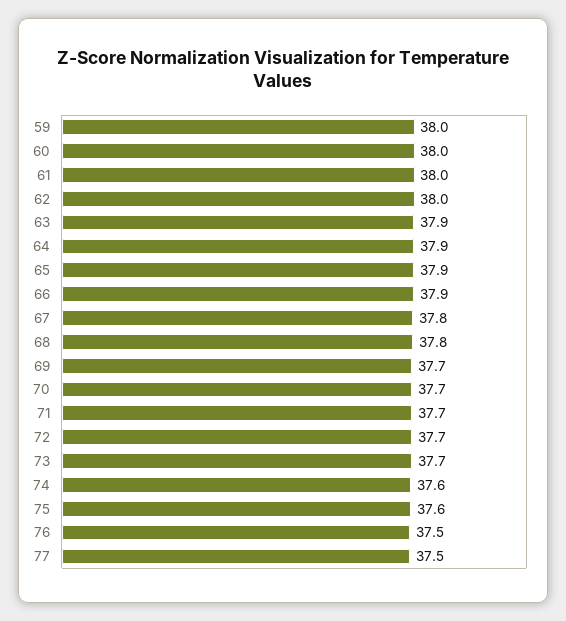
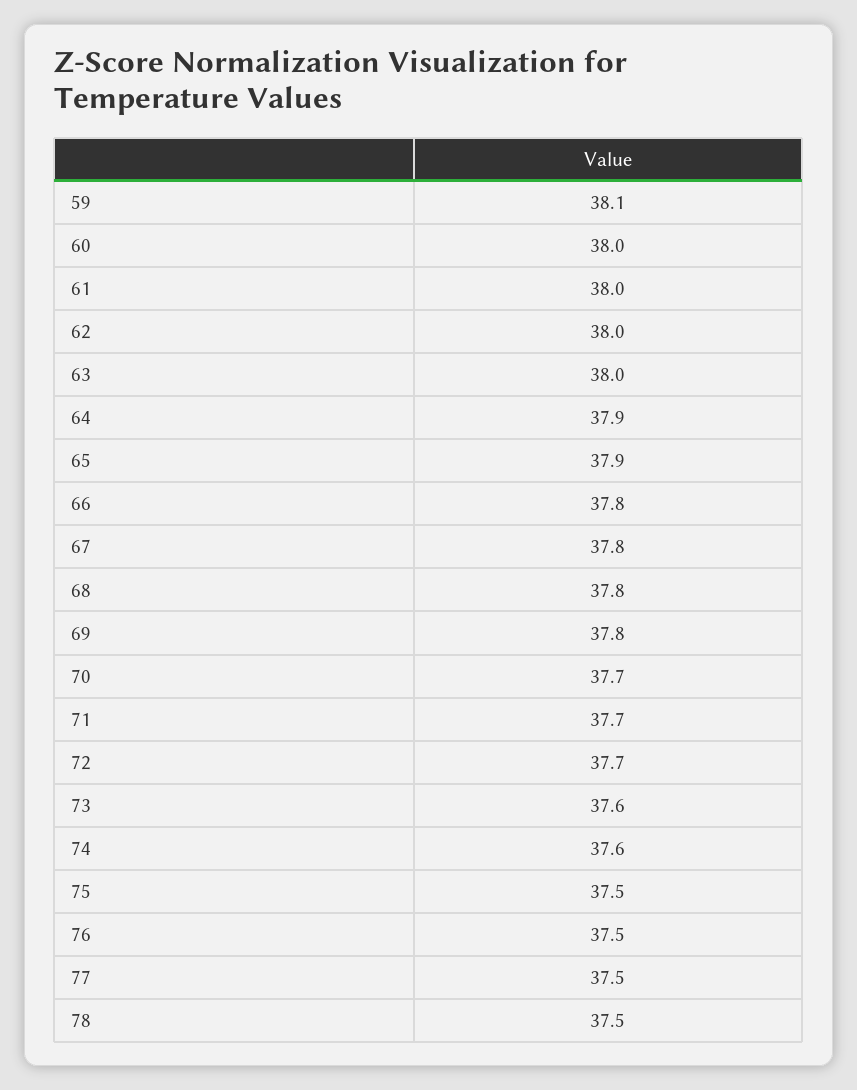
  {
-   "59": 38,
+   "59": 38.1,
    "60": 38,
    "61": 38,
    "62": 38,
-   "63": 37.9,
+   "63": 38,
    "64": 37.9,
    "65": 37.9,
-   "66": 37.9,
+   "66": 37.8,
    "67": 37.8,
    "68": 37.8,
-   "69": 37.7,
+   "69": 37.8,
    "70": 37.7,
    "71": 37.7,
    "72": 37.7,
-   "73": 37.7,
+   "73": 37.6,
    "74": 37.6,
-   "75": 37.6,
+   "75": 37.5,
    "76": 37.5,
-   "77": 37.5
+   "77": 37.5,
+   "78": 37.5
  }

